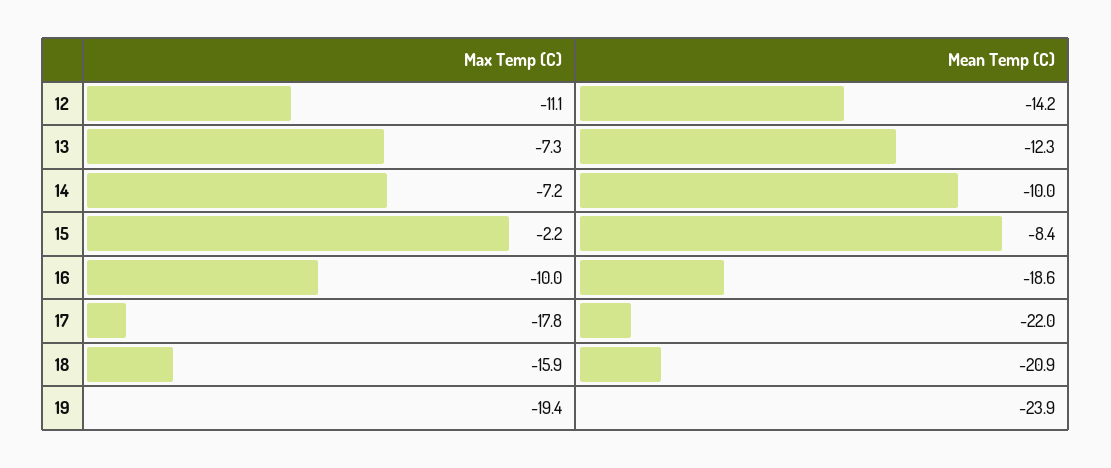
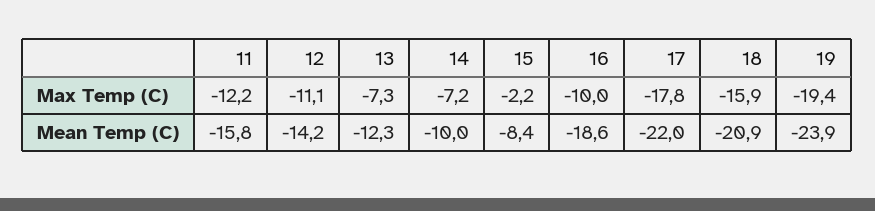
  {
    "Max Temp (C)": {
      "12": -11.1,
      "13": -7.3,
      "14": -7.2,
      "15": -2.2,
      "16": -10,
      "17": -17.8,
      "18": -15.9,
-     "19": -19.4
+     "19": -19.4,
+     "11": -12.2
    },
    "Mean Temp (C)": {
      "12": -14.2,
      "13": -12.3,
      "14": -10,
      "15": -8.4,
      "16": -18.6,
      "17": -22,
      "18": -20.9,
-     "19": -23.9
+     "19": -23.9,
+     "11": -15.8
    }
  }

